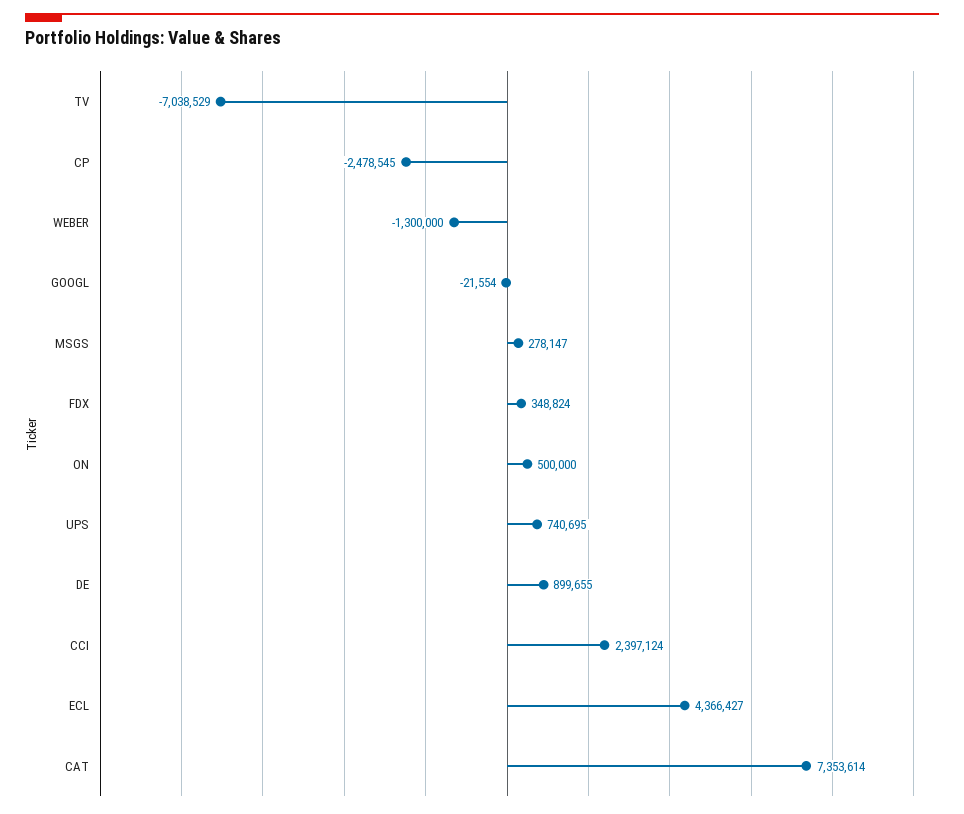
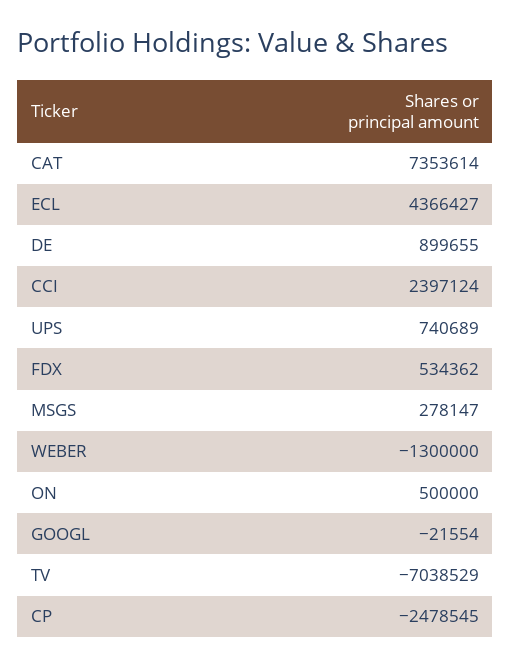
  {
    "TV": -7038529,
    "CP": -2478545,
    "WEBER": -1300000,
    "GOOGL": -21554,
    "MSGS": 278147,
-   "FDX": 348824,
+   "FDX": 534362,
    "ON": 500000,
-   "UPS": 740695,
+   "UPS": 740689,
    "DE": 899655,
    "CCI": 2397124,
    "ECL": 4366427,
    "CAT": 7353614
  }

